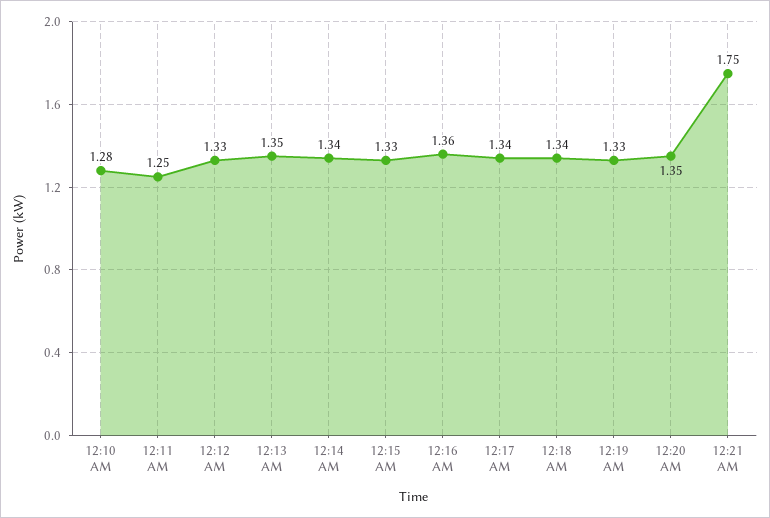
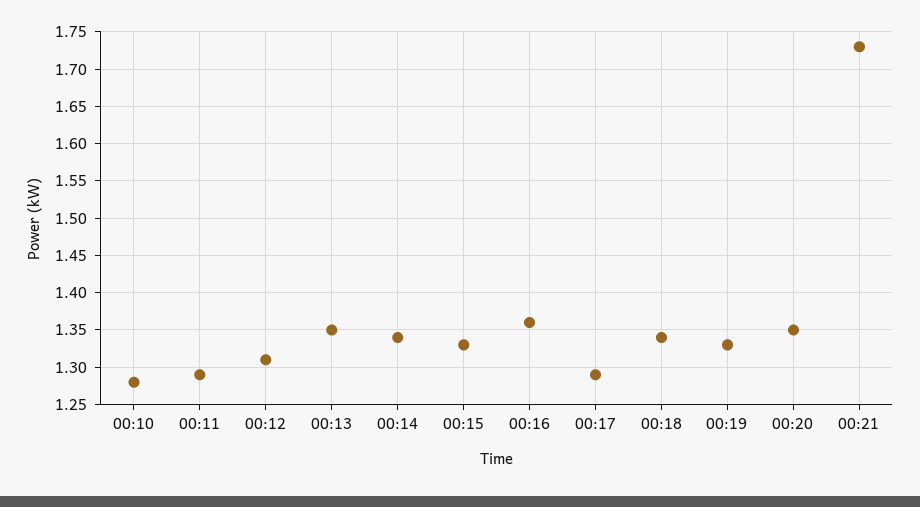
  {
    "12:10 AM": 1.28,
-   "12:11 AM": 1.25,
+   "12:11 AM": 1.29,
-   "12:12 AM": 1.33,
+   "12:12 AM": 1.31,
    "12:13 AM": 1.35,
    "12:14 AM": 1.34,
    "12:15 AM": 1.33,
    "12:16 AM": 1.36,
-   "12:17 AM": 1.34,
+   "12:17 AM": 1.29,
    "12:18 AM": 1.34,
    "12:19 AM": 1.33,
    "12:20 AM": 1.35,
-   "12:21 AM": 1.75
+   "12:21 AM": 1.73
  }

